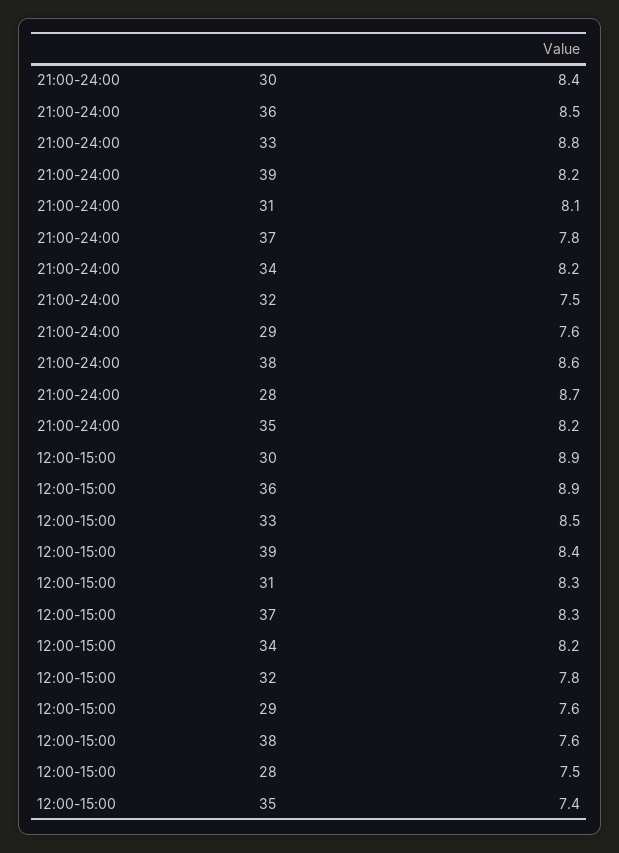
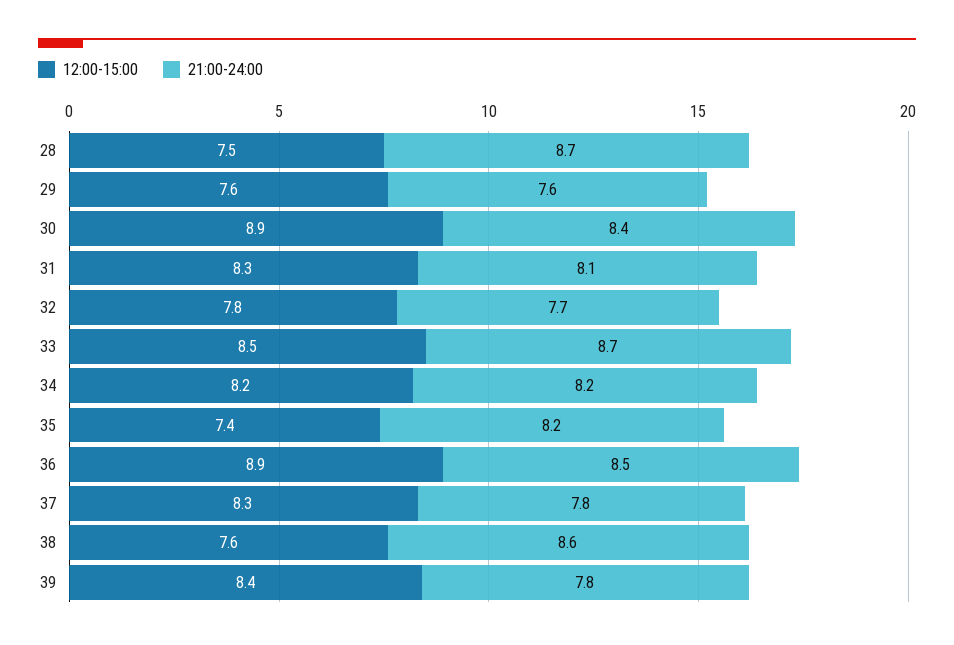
  {
    "21:00-24:00": {
      "30": 8.4,
      "36": 8.5,
-     "33": 8.8,
+     "33": 8.7,
-     "39": 8.2,
+     "39": 7.8,
      "31": 8.1,
      "37": 7.8,
      "34": 8.2,
-     "32": 7.5,
+     "32": 7.7,
      "29": 7.6,
      "38": 8.6,
      "28": 8.7,
      "35": 8.2
    },
    "12:00-15:00": {
      "30": 8.9,
      "36": 8.9,
      "33": 8.5,
      "39": 8.4,
      "31": 8.3,
      "37": 8.3,
      "34": 8.2,
      "32": 7.8,
      "29": 7.6,
      "38": 7.6,
      "28": 7.5,
      "35": 7.4
    }
  }

